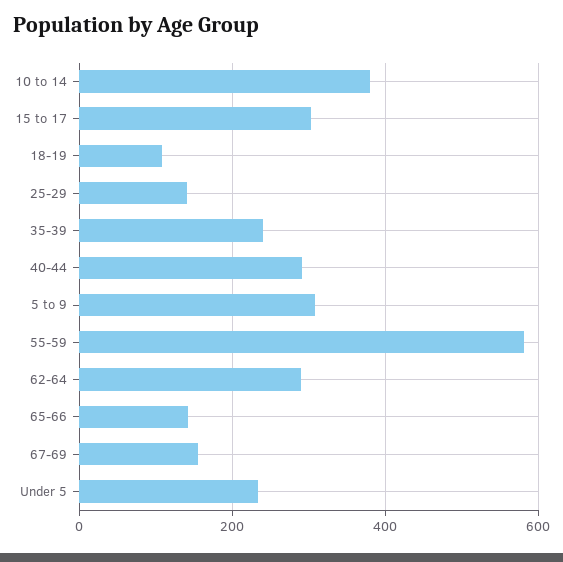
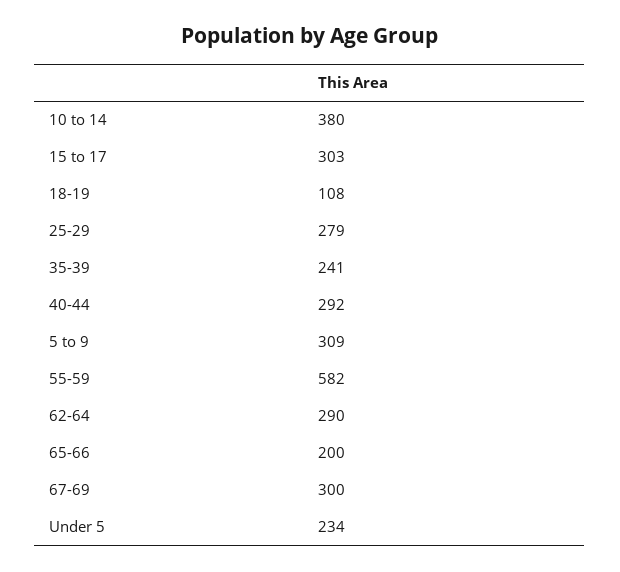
  {
    "10 to 14": 380,
    "15 to 17": 303,
    "18-19": 108,
-   "25-29": 140,
+   "25-29": 279,
    "35-39": 241,
    "40-44": 292,
    "5 to 9": 309,
    "55-59": 582,
    "62-64": 290,
-   "65-66": 140,
+   "65-66": 200,
-   "67-69": 160,
+   "67-69": 300,
    "Under 5": 234
  }

